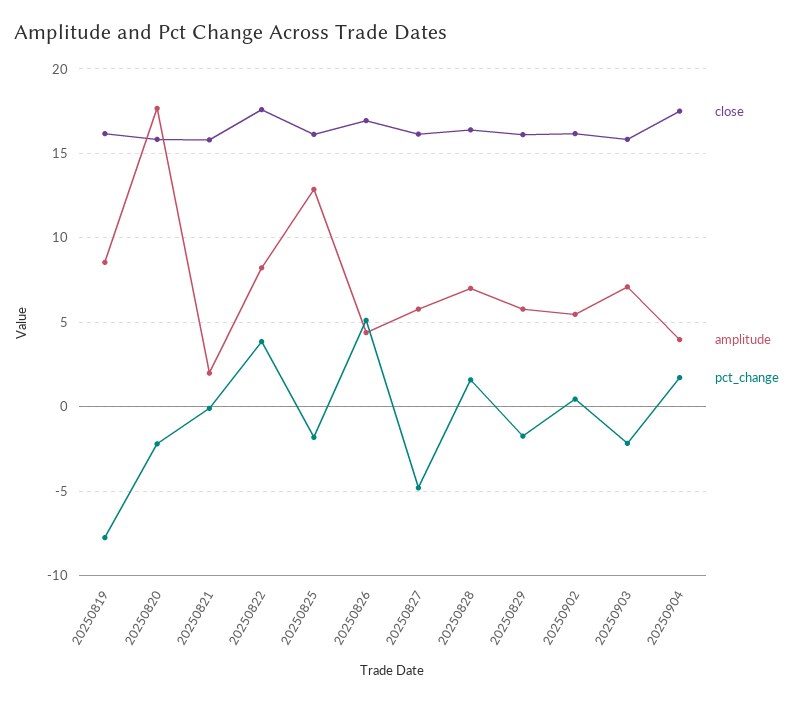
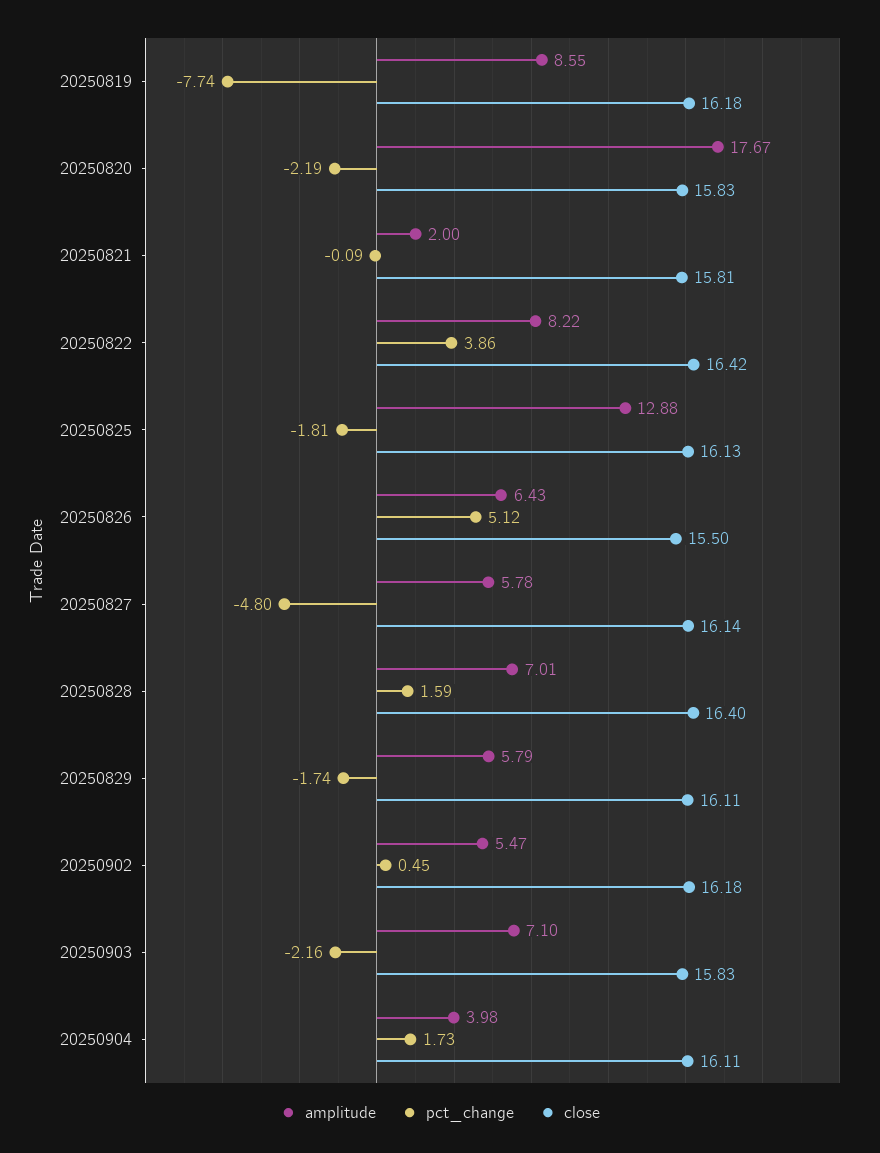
  {
    "close": {
      "20250819": 16.18,
      "20250820": 15.83,
      "20250821": 15.81,
-     "20250822": 17.5,
+     "20250822": 16.42,
      "20250825": 16.13,
-     "20250826": 17,
+     "20250826": 15.5,
      "20250827": 16.14,
      "20250828": 16.4,
      "20250829": 16.11,
      "20250902": 16.18,
      "20250903": 15.83,
-     "20250904": 17.5
+     "20250904": 16.11
    },
    "amplitude": {
      "20250819": 8.55,
      "20250820": 17.67,
      "20250821": 2,
      "20250822": 8.22,
      "20250825": 12.88,
-     "20250826": 4.5,
+     "20250826": 6.43,
      "20250827": 5.78,
      "20250828": 7.01,
      "20250829": 5.79,
      "20250902": 5.47,
      "20250903": 7.1,
      "20250904": 3.98
    },
    "pct_change": {
      "20250819": -7.74,
      "20250820": -2.19,
      "20250821": -0.09,
      "20250822": 3.86,
      "20250825": -1.81,
      "20250826": 5.12,
      "20250827": -4.8,
      "20250828": 1.59,
      "20250829": -1.74,
      "20250902": 0.45,
      "20250903": -2.16,
      "20250904": 1.73
    }
  }

